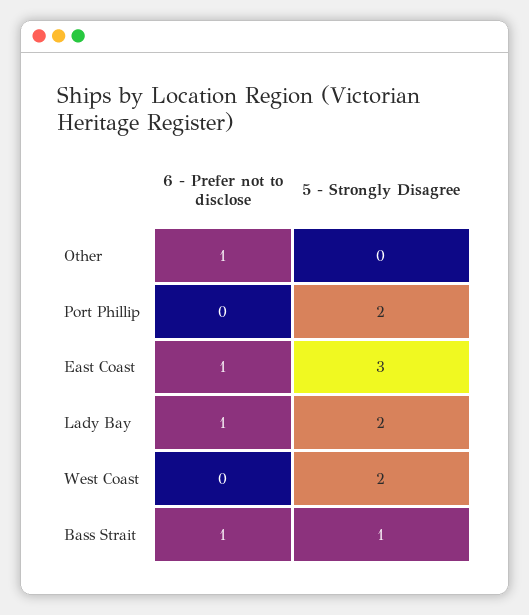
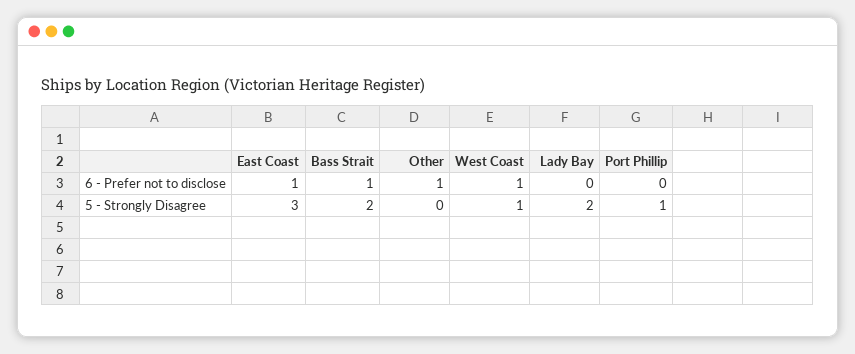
  {
    "6 - Prefer not to disclose": {
      "Other": 1,
      "Port Phillip": 0,
      "East Coast": 1,
-     "Lady Bay": 1,
+     "Lady Bay": 0,
-     "West Coast": 0,
+     "West Coast": 1,
      "Bass Strait": 1
    },
    "5 - Strongly Disagree": {
      "Other": 0,
-     "Port Phillip": 2,
+     "Port Phillip": 1,
      "East Coast": 3,
      "Lady Bay": 2,
-     "West Coast": 2,
+     "West Coast": 1,
-     "Bass Strait": 1
+     "Bass Strait": 2
    }
  }

